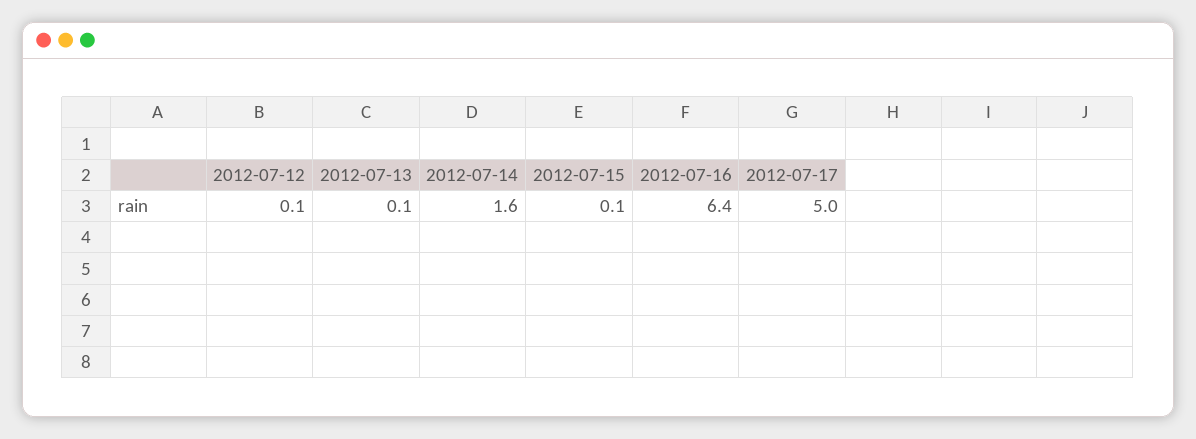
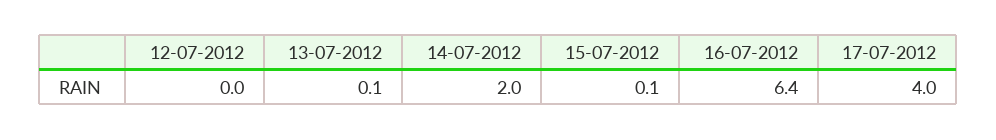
  {
-   "2012-07-12": 0.1,
+   "2012-07-12": 0,
    "2012-07-13": 0.1,
-   "2012-07-14": 1.6,
+   "2012-07-14": 2,
    "2012-07-15": 0.1,
    "2012-07-16": 6.4,
-   "2012-07-17": 5
+   "2012-07-17": 4
  }

